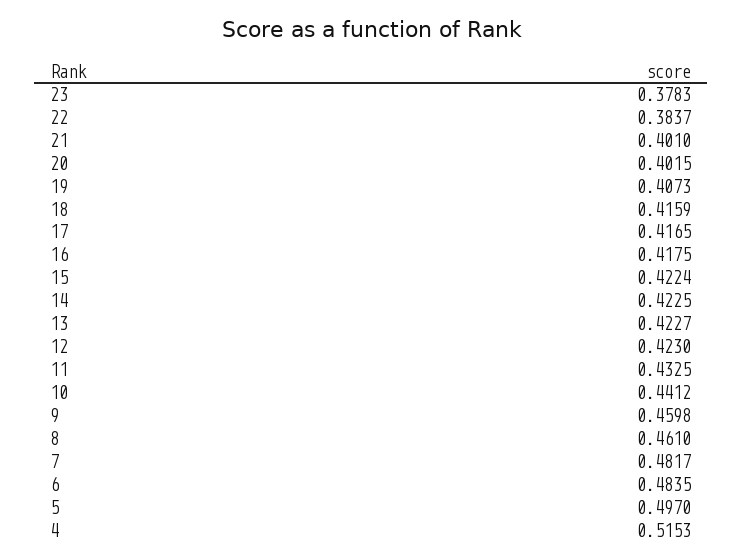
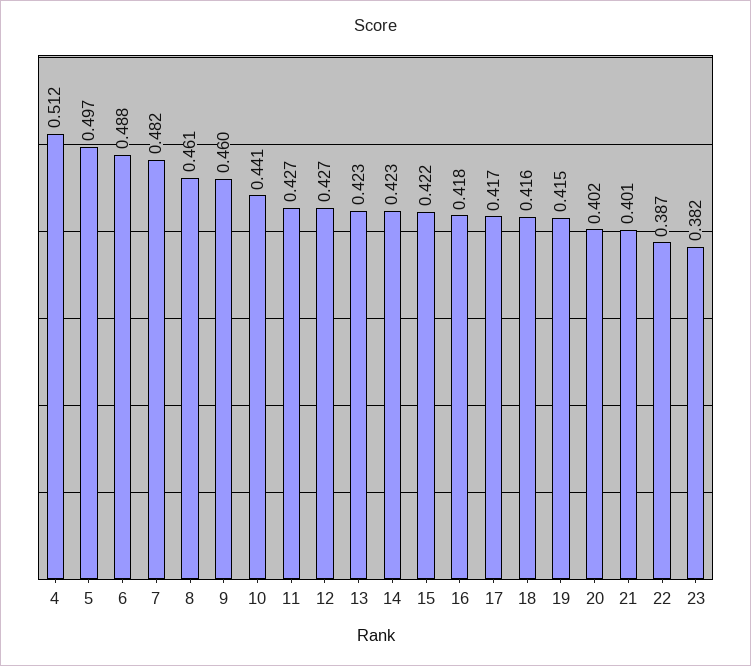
  {
-   "23": 0.3783,
+   "23": 0.382,
-   "22": 0.3837,
+   "22": 0.387,
    "21": 0.401,
    "20": 0.4015,
-   "19": 0.4073,
+   "19": 0.415,
    "18": 0.4159,
    "17": 0.4165,
    "16": 0.4175,
    "15": 0.4224,
    "14": 0.4225,
    "13": 0.4227,
-   "12": 0.423,
+   "12": 0.427,
-   "11": 0.4325,
+   "11": 0.427,
    "10": 0.4412,
    "9": 0.4598,
    "8": 0.461,
    "7": 0.4817,
-   "6": 0.4835,
+   "6": 0.488,
    "5": 0.497,
-   "4": 0.5153
+   "4": 0.512
  }

